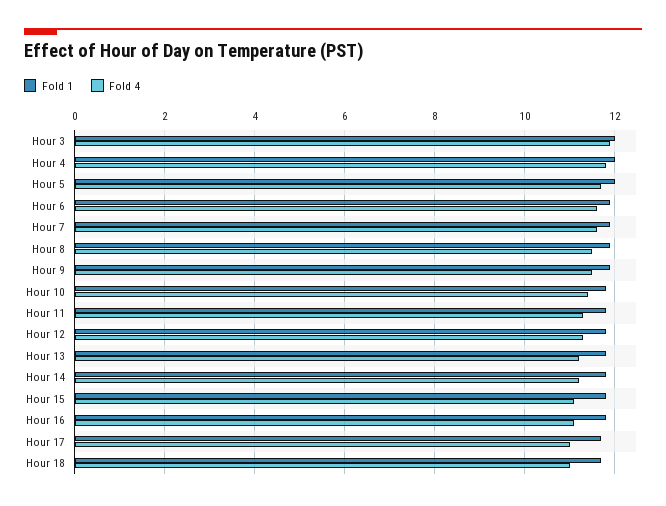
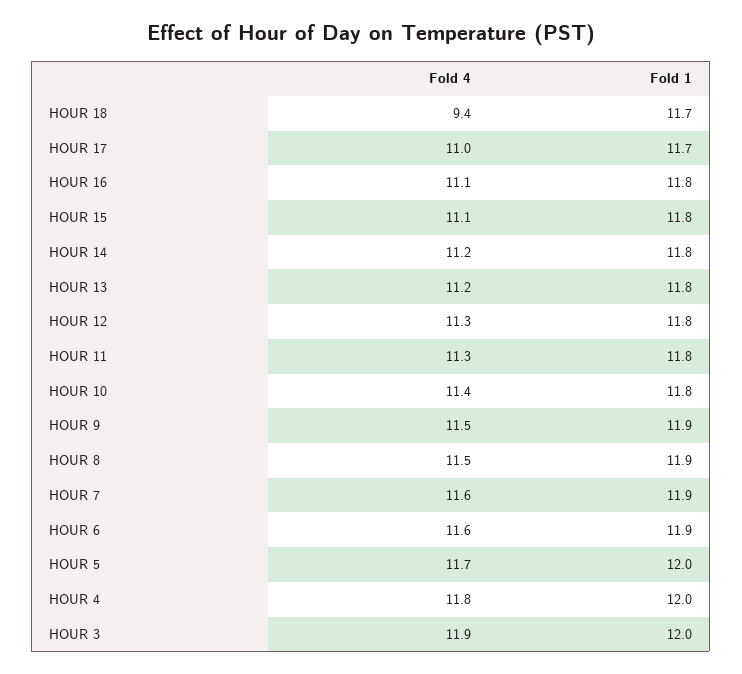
  {
    "Fold 1": {
      "Hour 3": 12,
      "Hour 4": 12,
      "Hour 5": 12,
      "Hour 6": 11.9,
      "Hour 7": 11.9,
      "Hour 8": 11.9,
      "Hour 9": 11.9,
      "Hour 10": 11.8,
      "Hour 11": 11.8,
      "Hour 12": 11.8,
      "Hour 13": 11.8,
      "Hour 14": 11.8,
      "Hour 15": 11.8,
      "Hour 16": 11.8,
      "Hour 17": 11.7,
      "Hour 18": 11.7
    },
    "Fold 4": {
      "Hour 3": 11.9,
      "Hour 4": 11.8,
      "Hour 5": 11.7,
      "Hour 6": 11.6,
      "Hour 7": 11.6,
      "Hour 8": 11.5,
      "Hour 9": 11.5,
      "Hour 10": 11.4,
      "Hour 11": 11.3,
      "Hour 12": 11.3,
      "Hour 13": 11.2,
      "Hour 14": 11.2,
      "Hour 15": 11.1,
      "Hour 16": 11.1,
      "Hour 17": 11,
-     "Hour 18": 11
+     "Hour 18": 9.4
    }
  }

